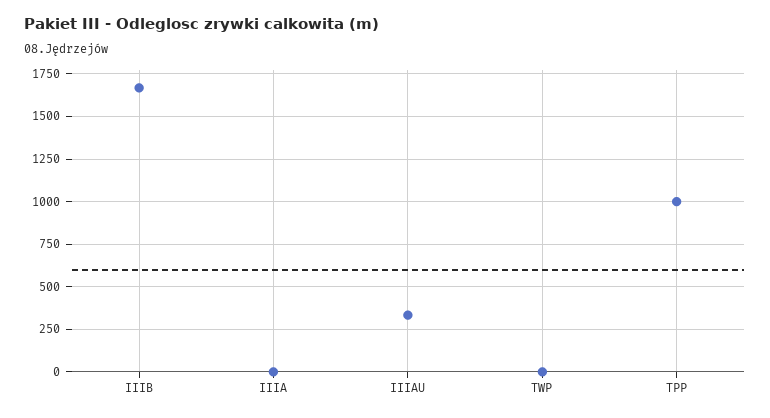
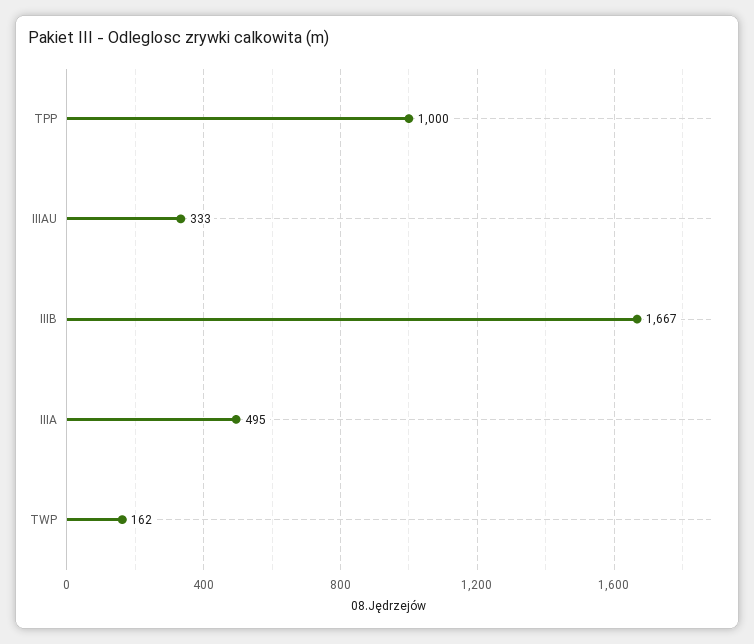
  {
    "IIIB": 1667,
-   "IIIA": 0,
+   "IIIA": 495,
    "IIIAU": 333,
-   "TWP": 0,
+   "TWP": 162,
    "TPP": 1000
  }

